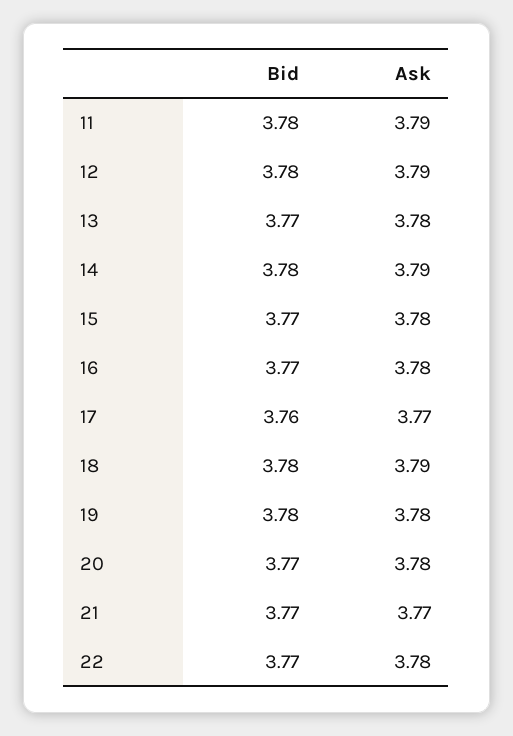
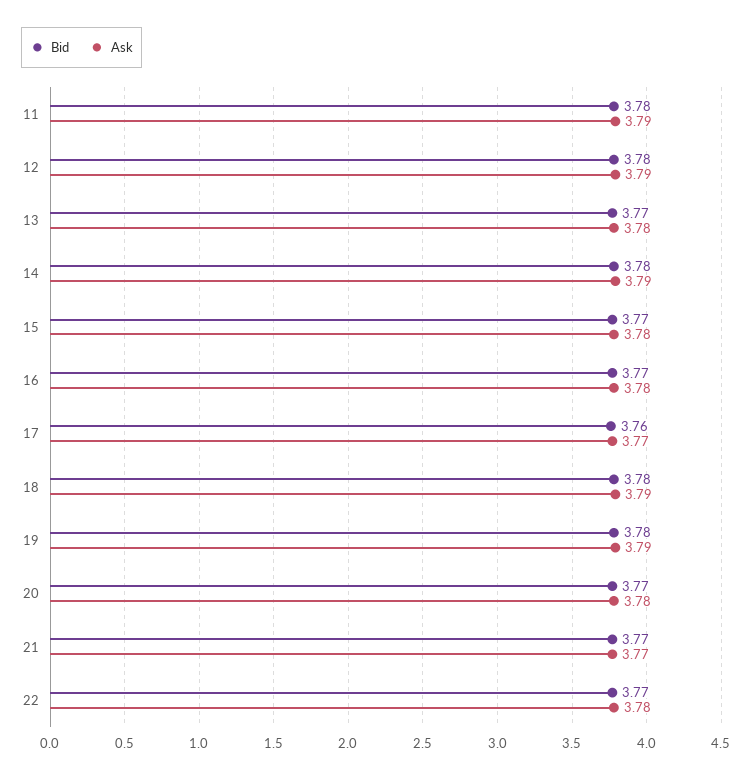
  {
    "Bid": {
      "11": 3.78,
      "12": 3.78,
      "13": 3.77,
      "14": 3.78,
      "15": 3.77,
      "16": 3.77,
      "17": 3.76,
      "18": 3.78,
      "19": 3.78,
      "20": 3.77,
      "21": 3.77,
      "22": 3.77
    },
    "Ask": {
      "11": 3.79,
      "12": 3.79,
      "13": 3.78,
      "14": 3.79,
      "15": 3.78,
      "16": 3.78,
      "17": 3.77,
      "18": 3.79,
-     "19": 3.78,
+     "19": 3.79,
      "20": 3.78,
      "21": 3.77,
      "22": 3.78
    }
  }

